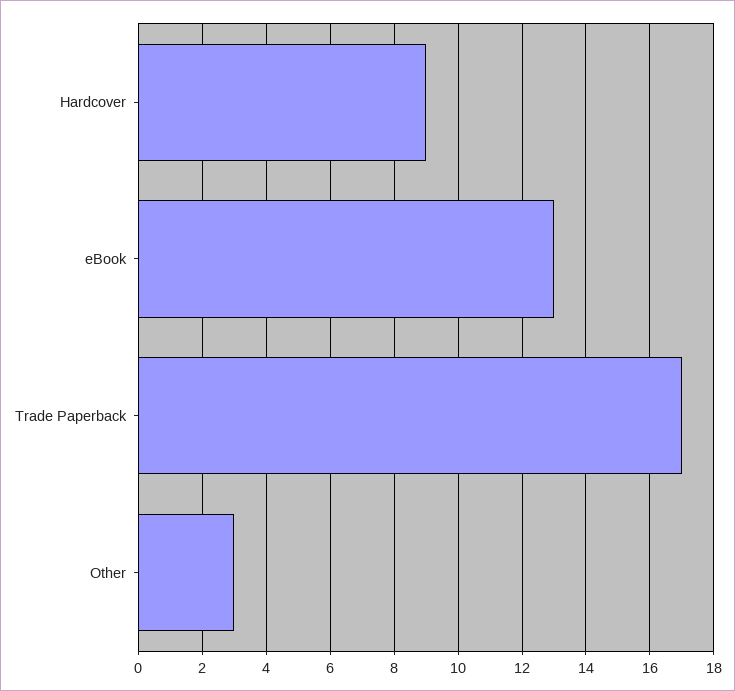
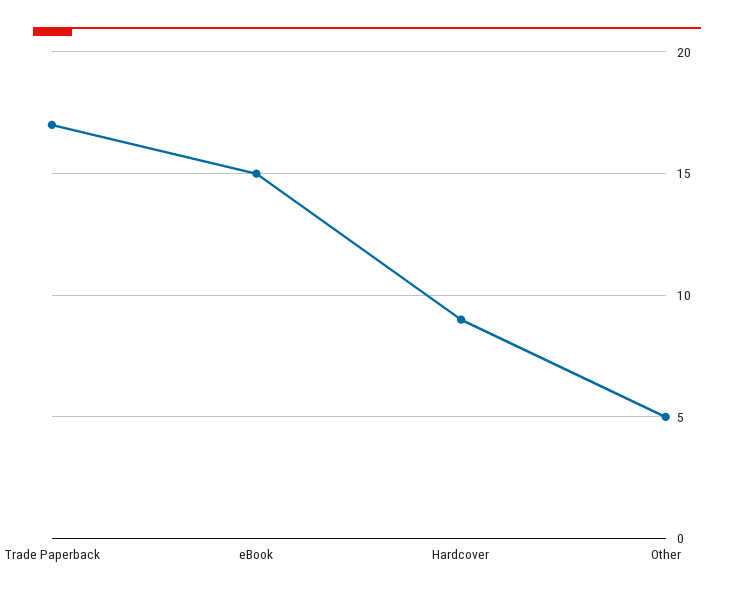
  {
    "Hardcover": 9,
-   "eBook": 13,
+   "eBook": 15,
    "Trade Paperback": 17,
-   "Other": 3
+   "Other": 5
  }

